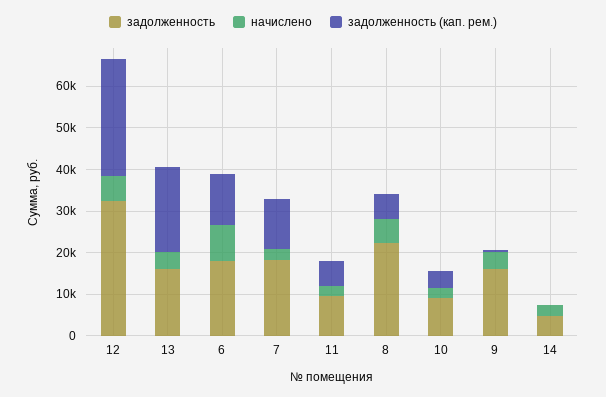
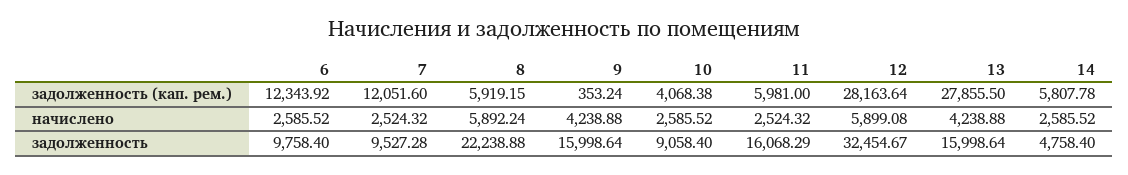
  {
    "задолженность": {
      "12": 32454.67,
      "13": 15998.64,
-     "6": 18000,
+     "6": 9758.4,
-     "7": 18000,
+     "7": 9527.28,
-     "11": 10000,
+     "11": 16068.29,
      "8": 22238.88,
      "10": 9058.4,
      "9": 15998.64,
      "14": 4758.4
    },
    "начислено": {
      "12": 5899.08,
      "13": 4238.88,
-     "6": 8000,
+     "6": 2585.52,
      "7": 2524.32,
      "11": 2524.32,
      "8": 5892.24,
      "10": 2585.52,
      "9": 4238.88,
      "14": 2585.52
    },
    "задолженность (кап. рем.)": {
      "12": 28163.64,
-     "13": 20000,
+     "13": 27855.5,
      "6": 12343.92,
      "7": 12051.6,
      "11": 5981,
      "8": 5919.15,
      "10": 4068.38,
      "9": 353.24,
-     "14": 0
+     "14": 5807.78
    }
  }

